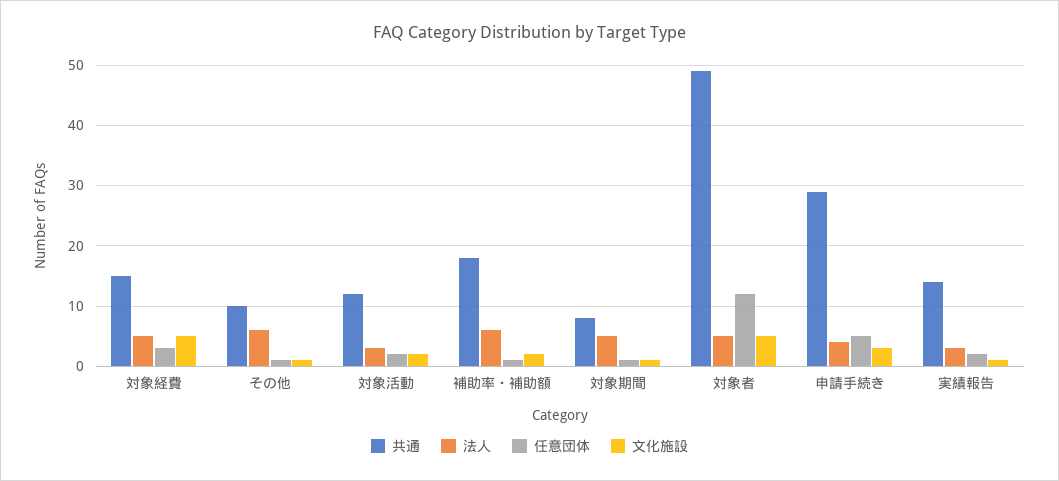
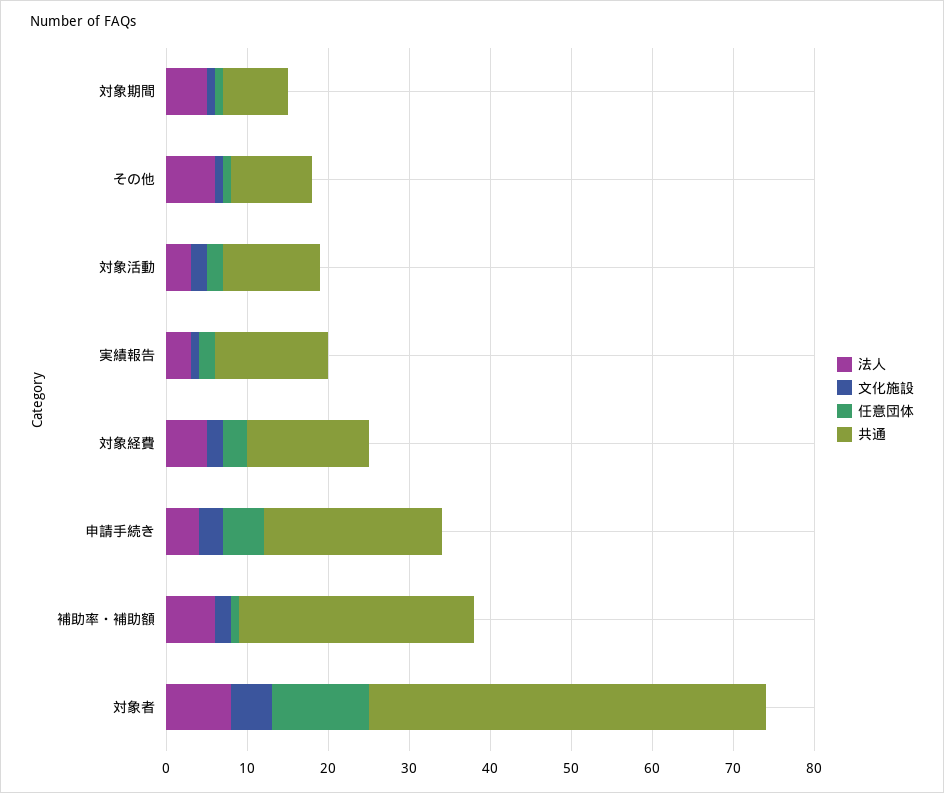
  {
    "共通": {
      "対象経費": 15,
      "その他": 10,
      "対象活動": 12,
-     "補助率・補助額": 18,
+     "補助率・補助額": 29,
      "対象期間": 8,
      "対象者": 49,
-     "申請手続き": 29,
+     "申請手続き": 22,
      "実績報告": 14
    },
    "法人": {
      "対象経費": 5,
      "その他": 6,
      "対象活動": 3,
      "補助率・補助額": 6,
      "対象期間": 5,
-     "対象者": 5,
+     "対象者": 8,
      "申請手続き": 4,
      "実績報告": 3
    },
    "任意団体": {
      "対象経費": 3,
      "その他": 1,
      "対象活動": 2,
      "補助率・補助額": 1,
      "対象期間": 1,
      "対象者": 12,
      "申請手続き": 5,
      "実績報告": 2
    },
    "文化施設": {
-     "対象経費": 5,
+     "対象経費": 2,
      "その他": 1,
      "対象活動": 2,
      "補助率・補助額": 2,
      "対象期間": 1,
      "対象者": 5,
      "申請手続き": 3,
      "実績報告": 1
    }
  }

